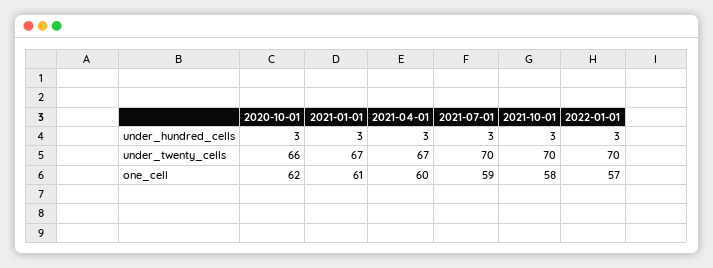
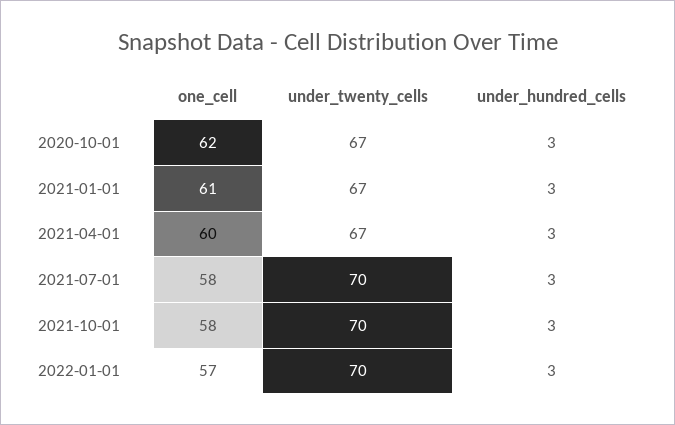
  {
    "2020-10-01": {
      "under_hundred_cells": 3,
-     "under_twenty_cells": 66,
+     "under_twenty_cells": 67,
      "one_cell": 62
    },
    "2021-01-01": {
      "under_hundred_cells": 3,
      "under_twenty_cells": 67,
      "one_cell": 61
    },
    "2021-04-01": {
      "under_hundred_cells": 3,
      "under_twenty_cells": 67,
      "one_cell": 60
    },
    "2021-07-01": {
      "under_hundred_cells": 3,
      "under_twenty_cells": 70,
-     "one_cell": 59
+     "one_cell": 58
    },
    "2021-10-01": {
      "under_hundred_cells": 3,
      "under_twenty_cells": 70,
      "one_cell": 58
    },
    "2022-01-01": {
      "under_hundred_cells": 3,
      "under_twenty_cells": 70,
      "one_cell": 57
    }
  }

